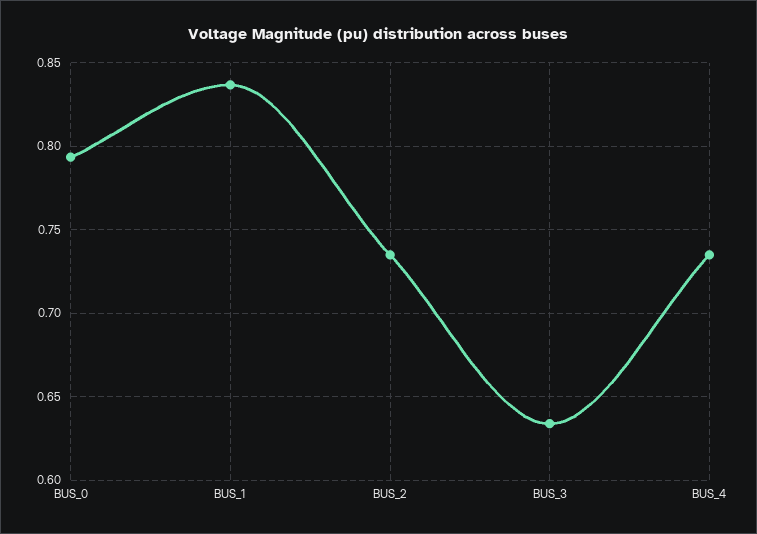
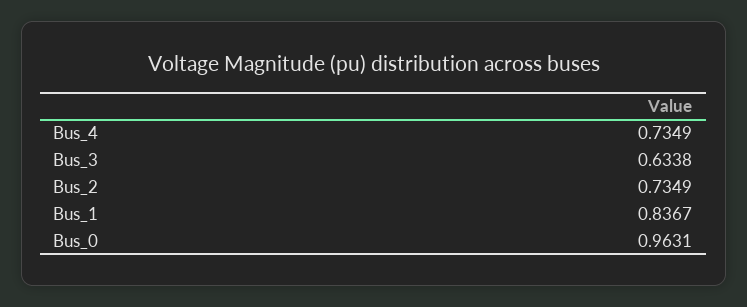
  {
-   "BUS_0": 0.795,
+   "BUS_0": 0.9631,
    "BUS_1": 0.8367,
    "BUS_2": 0.7349,
    "BUS_3": 0.6338,
    "BUS_4": 0.7349
  }

